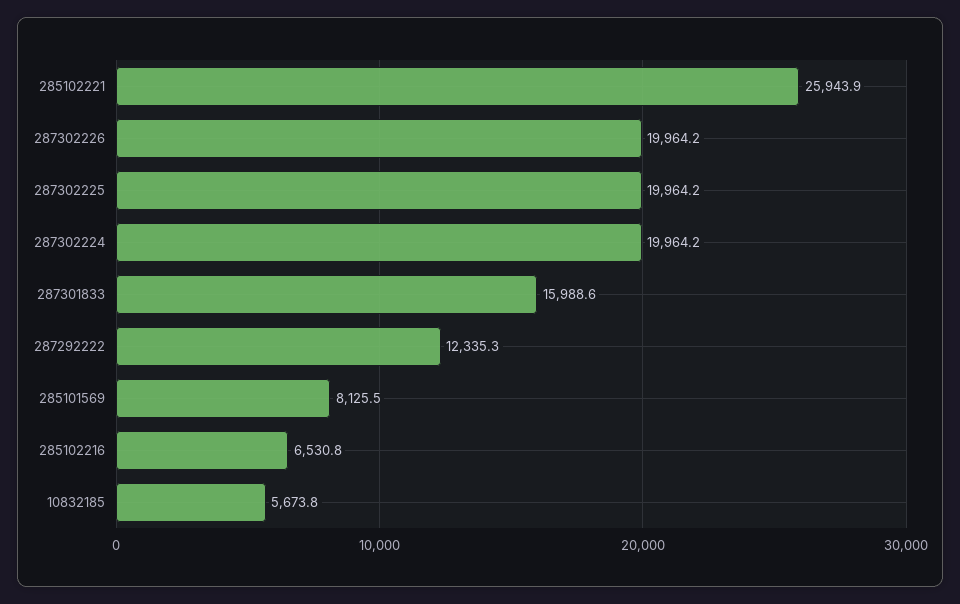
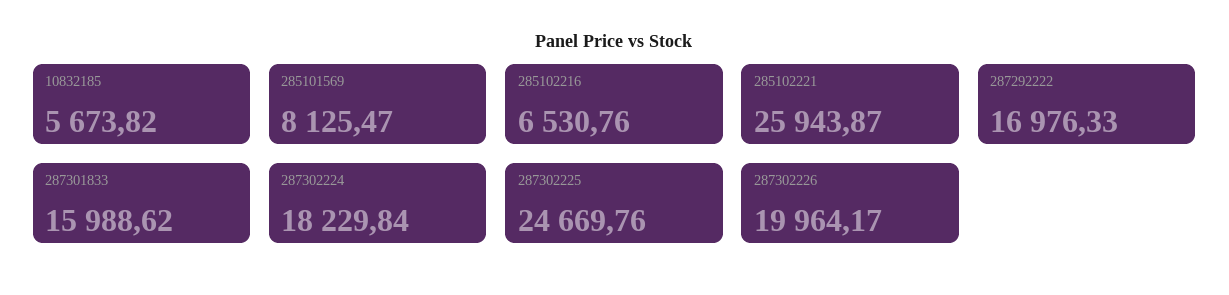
  {
    "285102221": 25943.87,
    "287302226": 19964.17,
-   "287302225": 19964.2,
+   "287302225": 24669.76,
-   "287302224": 19964.2,
+   "287302224": 18229.84,
    "287301833": 15988.62,
-   "287292222": 12335.3,
+   "287292222": 16976.33,
    "285101569": 8125.47,
    "285102216": 6530.76,
    "10832185": 5673.82
  }

